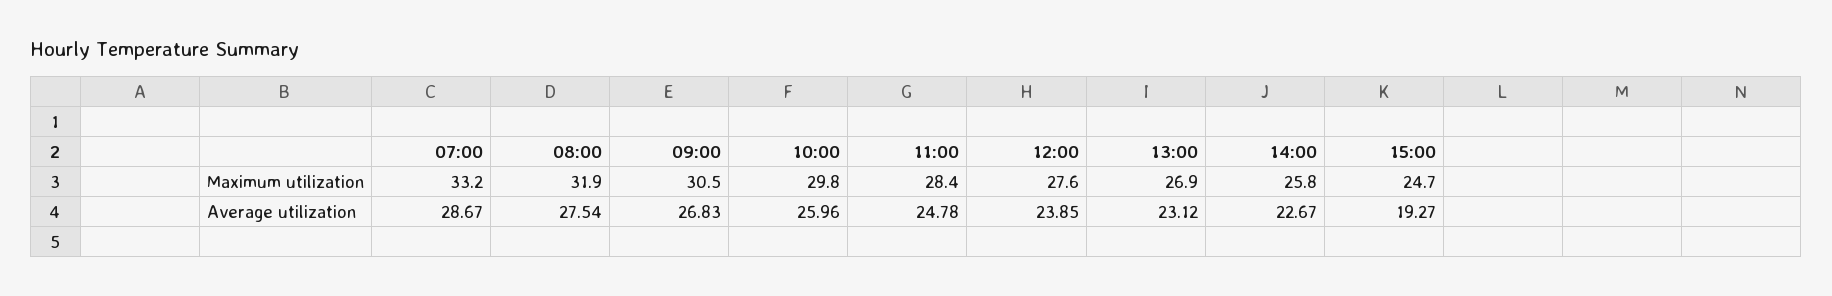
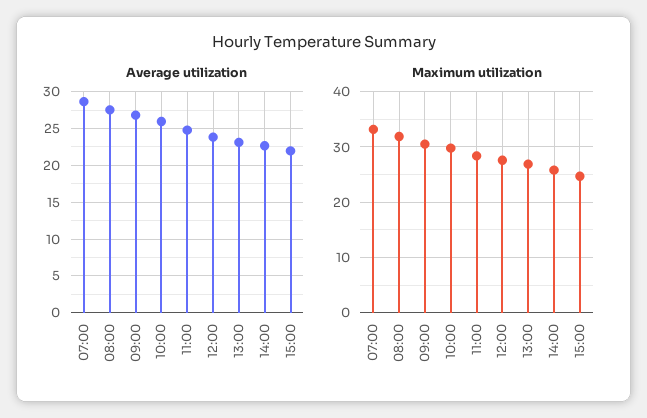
  {
    "Maximum utilization": {
      "07:00": 33.2,
      "08:00": 31.9,
      "09:00": 30.5,
      "10:00": 29.8,
      "11:00": 28.4,
      "12:00": 27.6,
      "13:00": 26.9,
      "14:00": 25.8,
      "15:00": 24.7
    },
    "Average utilization": {
      "07:00": 28.67,
      "08:00": 27.54,
      "09:00": 26.83,
      "10:00": 25.96,
      "11:00": 24.78,
      "12:00": 23.85,
      "13:00": 23.12,
      "14:00": 22.67,
-     "15:00": 19.27
+     "15:00": 22
    }
  }

